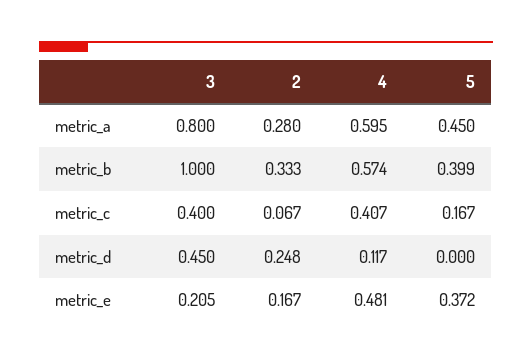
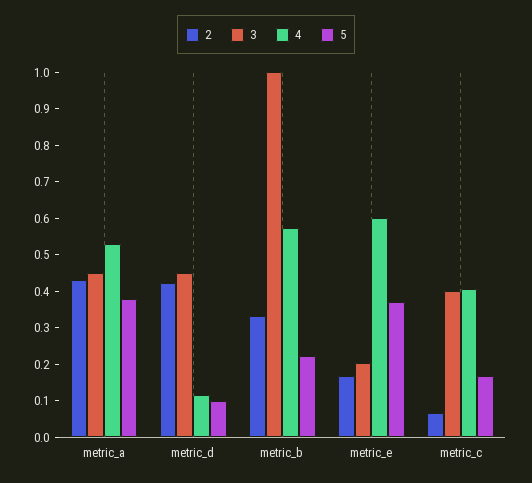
  {
    "3": {
-     "metric_a": 0.8,
+     "metric_a": 0.45,
      "metric_b": 1,
      "metric_c": 0.4,
      "metric_d": 0.45,
      "metric_e": 0.205
    },
    "2": {
-     "metric_a": 0.28,
+     "metric_a": 0.425,
      "metric_b": 0.333,
      "metric_c": 0.067,
-     "metric_d": 0.248,
+     "metric_d": 0.425,
      "metric_e": 0.167
    },
    "4": {
-     "metric_a": 0.595,
+     "metric_a": 0.525,
      "metric_b": 0.574,
      "metric_c": 0.407,
      "metric_d": 0.117,
-     "metric_e": 0.481
+     "metric_e": 0.6
    },
    "5": {
-     "metric_a": 0.45,
+     "metric_a": 0.375,
-     "metric_b": 0.399,
+     "metric_b": 0.225,
      "metric_c": 0.167,
-     "metric_d": 0,
+     "metric_d": 0.1,
      "metric_e": 0.372
    }
  }

